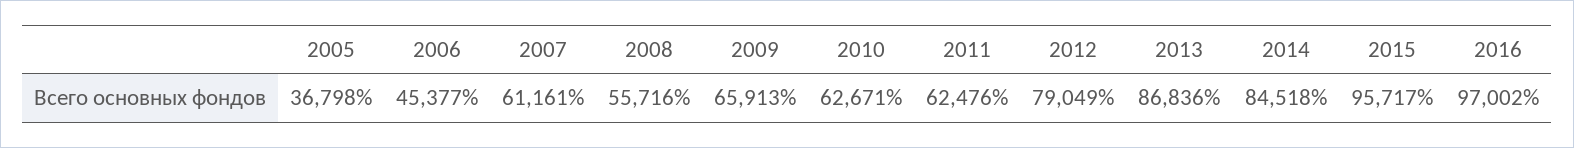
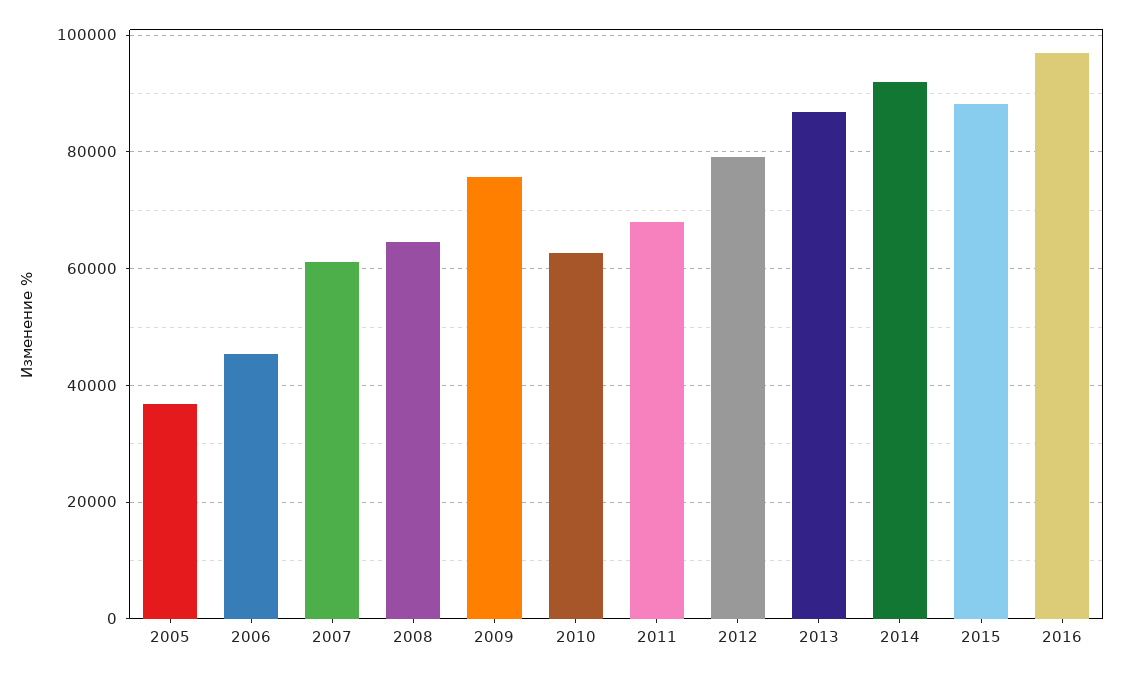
  {
    "2005": 36798,
    "2006": 45377,
    "2007": 61161,
-   "2008": 55716,
+   "2008": 64000,
-   "2009": 65913,
+   "2009": 76000,
    "2010": 62671,
-   "2011": 62476,
+   "2011": 68000,
    "2012": 79049,
    "2013": 86836,
-   "2014": 84518,
+   "2014": 92000,
-   "2015": 95717,
+   "2015": 88000,
    "2016": 97002
  }

